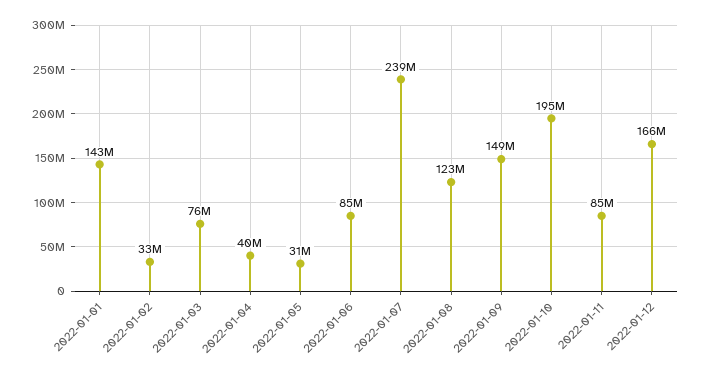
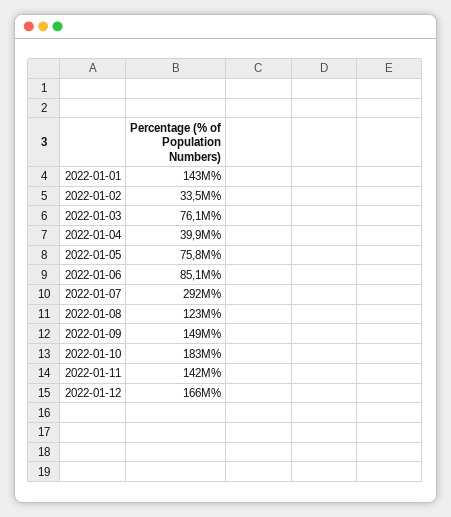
  {
    "2022-01-01": 143000000,
    "2022-01-02": 33500000,
    "2022-01-03": 76100000,
    "2022-01-04": 39900000,
-   "2022-01-05": 31000000,
+   "2022-01-05": 75800000,
    "2022-01-06": 85100000,
-   "2022-01-07": 239000000,
+   "2022-01-07": 292000000,
    "2022-01-08": 123000000,
    "2022-01-09": 149000000,
-   "2022-01-10": 195000000,
+   "2022-01-10": 183000000,
-   "2022-01-11": 85000000,
+   "2022-01-11": 142000000,
    "2022-01-12": 166000000
  }

